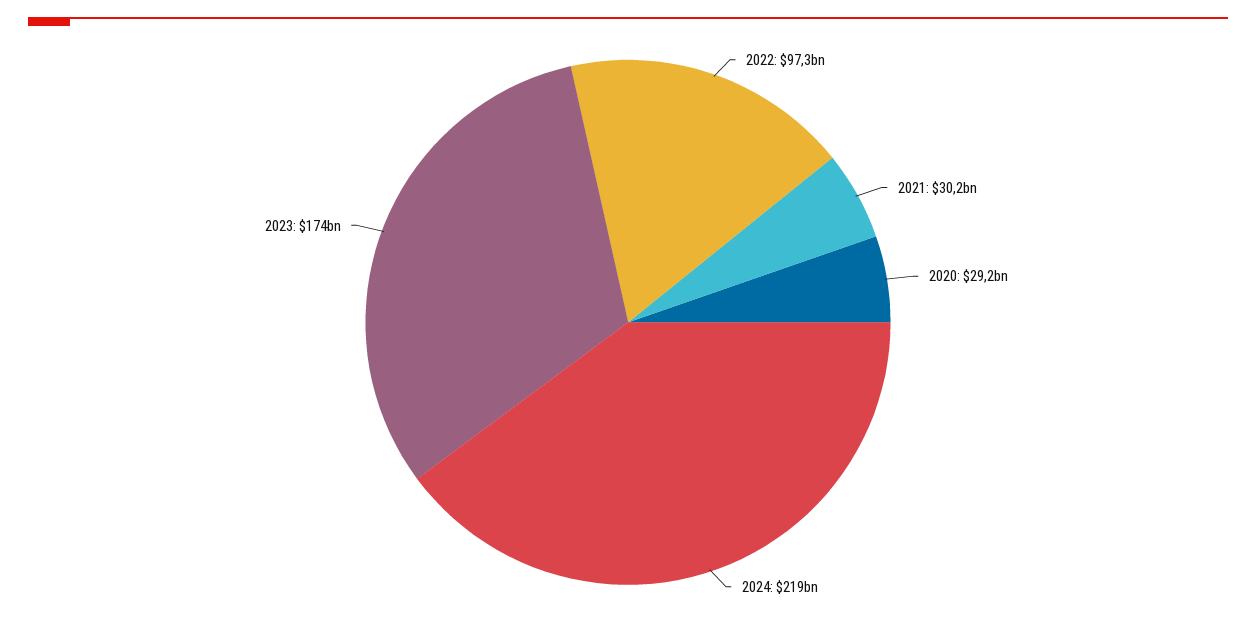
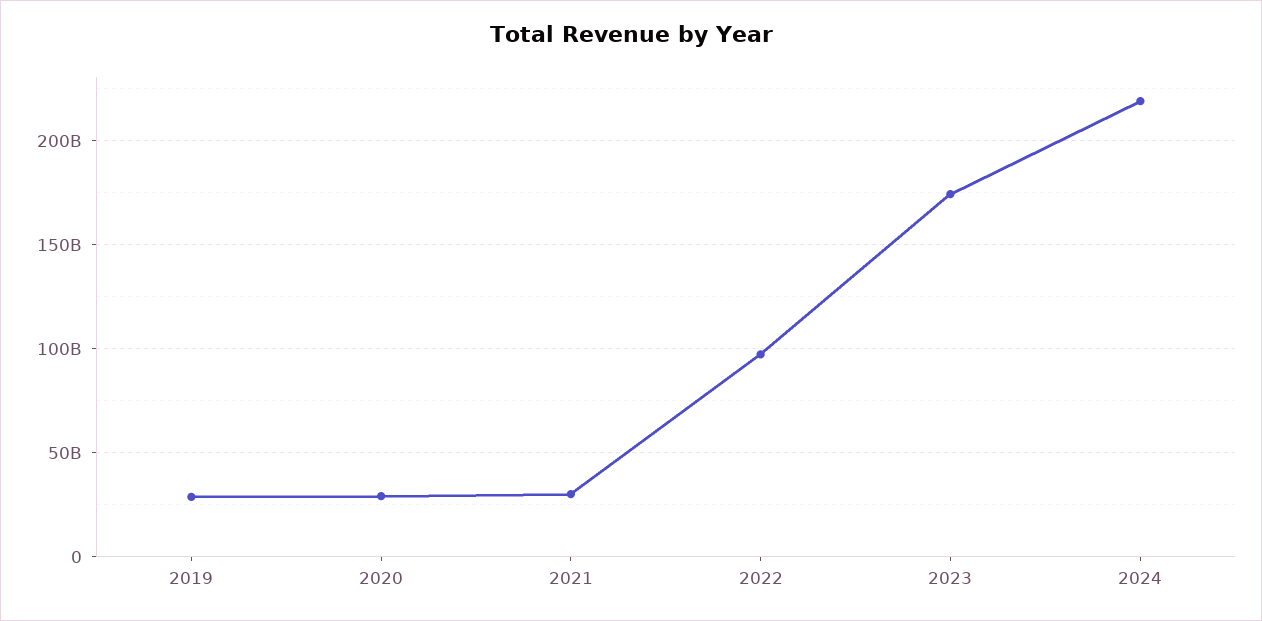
  {
    "2022": 97300000000,
    "2021": 30200000000,
    "2020": 29200000000,
    "2024": 219000000000,
-   "2023": 174000000000
+   "2023": 174000000000,
+   "2019": 30000000000
  }

